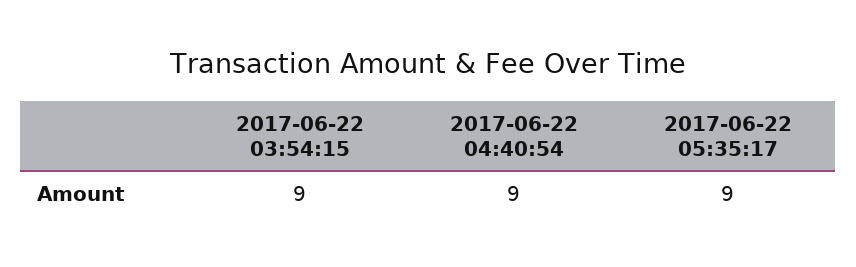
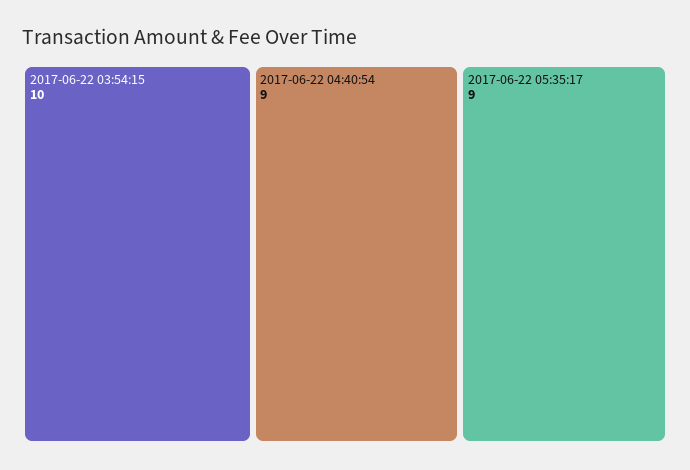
  {
-   "2017-06-22 03:54:15": 9,
+   "2017-06-22 03:54:15": 10,
    "2017-06-22 04:40:54": 9,
    "2017-06-22 05:35:17": 9
  }

